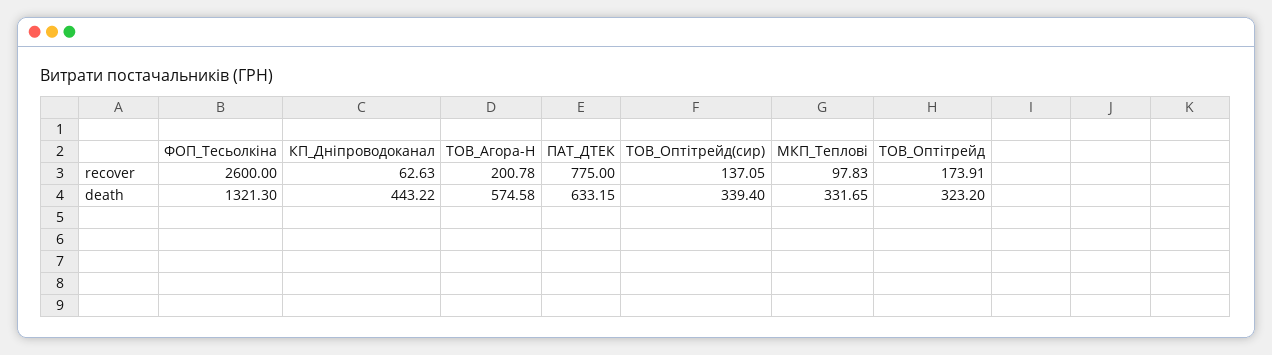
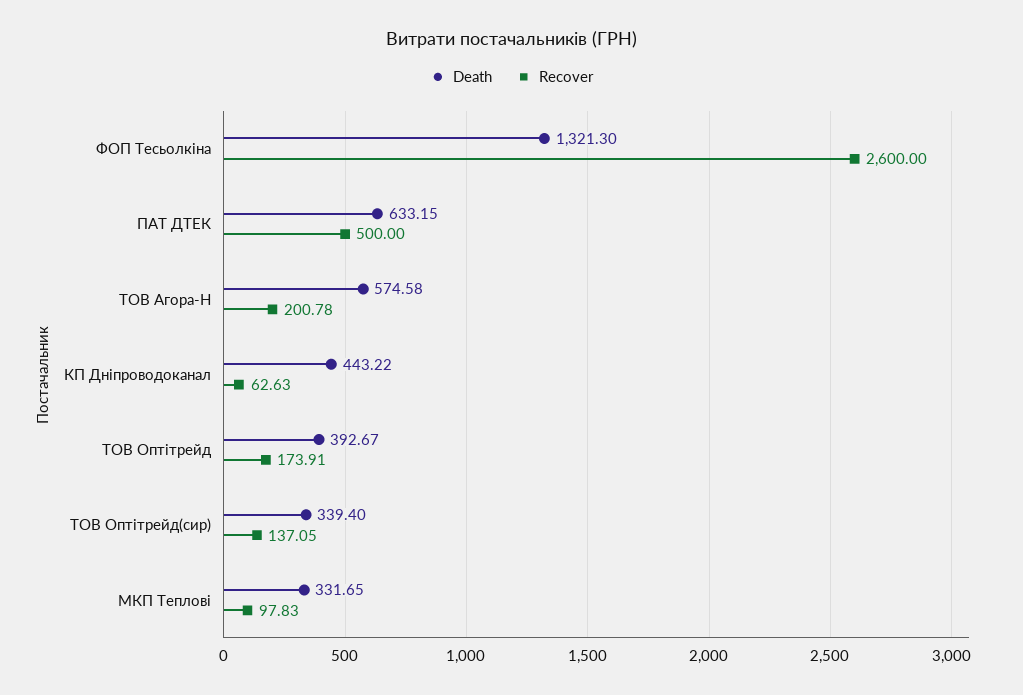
  {
    "recover": {
      "ФОП_Тесьолкіна": 2600,
      "КП_Дніпроводоканал": 62.63,
      "ТОВ_Агора-Н": 200.78,
-     "ПАТ_ДТЕК": 775,
+     "ПАТ_ДТЕК": 500,
      "ТОВ_Оптітрейд(сир)": 137.05,
      "МКП_Теплові": 97.83,
      "ТОВ_Оптітрейд": 173.91
    },
    "death": {
      "ФОП_Тесьолкіна": 1321.3,
      "КП_Дніпроводоканал": 443.22,
      "ТОВ_Агора-Н": 574.58,
      "ПАТ_ДТЕК": 633.15,
      "ТОВ_Оптітрейд(сир)": 339.4,
      "МКП_Теплові": 331.65,
-     "ТОВ_Оптітрейд": 323.2
+     "ТОВ_Оптітрейд": 392.67
    }
  }

